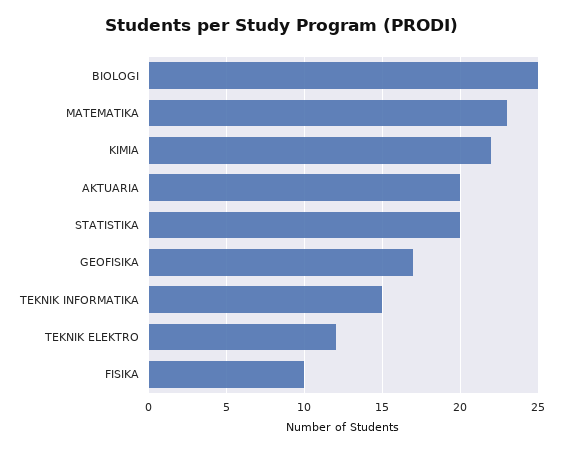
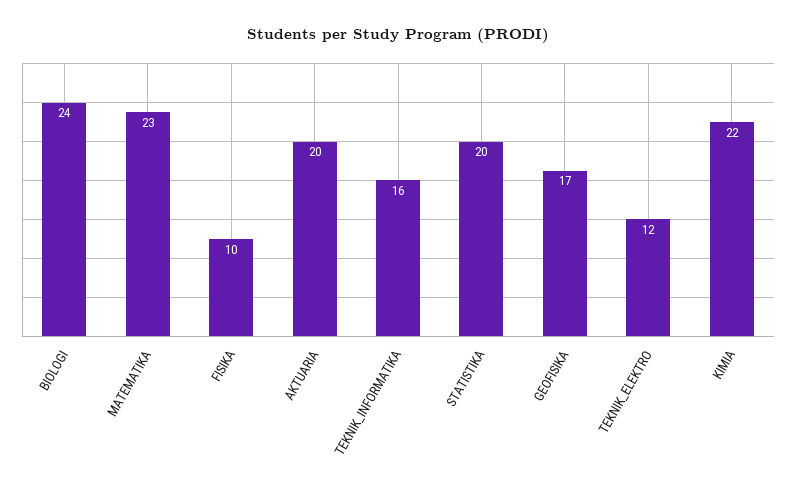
  {
-   "BIOLOGI": 25,
+   "BIOLOGI": 24,
    "MATEMATIKA": 23,
    "KIMIA": 22,
    "AKTUARIA": 20,
    "STATISTIKA": 20,
    "GEOFISIKA": 17,
-   "TEKNIK INFORMATIKA": 15,
+   "TEKNIK INFORMATIKA": 16,
    "TEKNIK ELEKTRO": 12,
    "FISIKA": 10
  }

